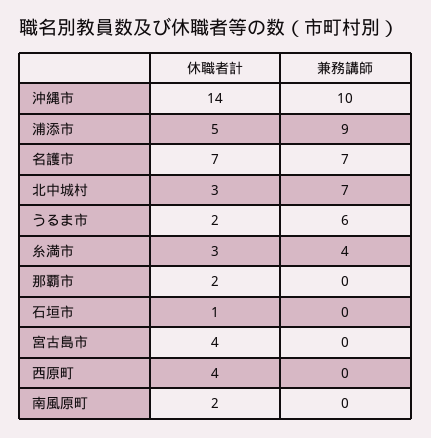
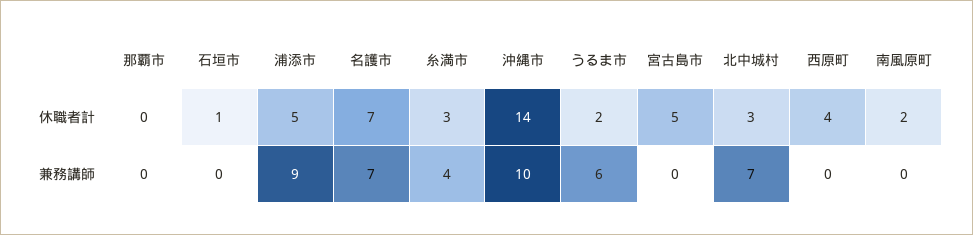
  {
    "休職者計": {
      "沖縄市": 14,
      "浦添市": 5,
      "名護市": 7,
      "北中城村": 3,
      "うるま市": 2,
      "糸満市": 3,
-     "那覇市": 2,
+     "那覇市": 0,
      "石垣市": 1,
-     "宮古島市": 4,
+     "宮古島市": 5,
      "西原町": 4,
      "南風原町": 2
    },
    "兼務講師": {
      "沖縄市": 10,
      "浦添市": 9,
      "名護市": 7,
      "北中城村": 7,
      "うるま市": 6,
      "糸満市": 4,
      "那覇市": 0,
      "石垣市": 0,
      "宮古島市": 0,
      "西原町": 0,
      "南風原町": 0
    }
  }

